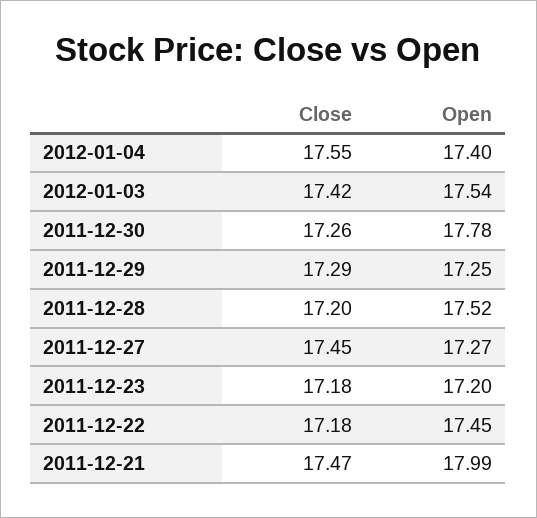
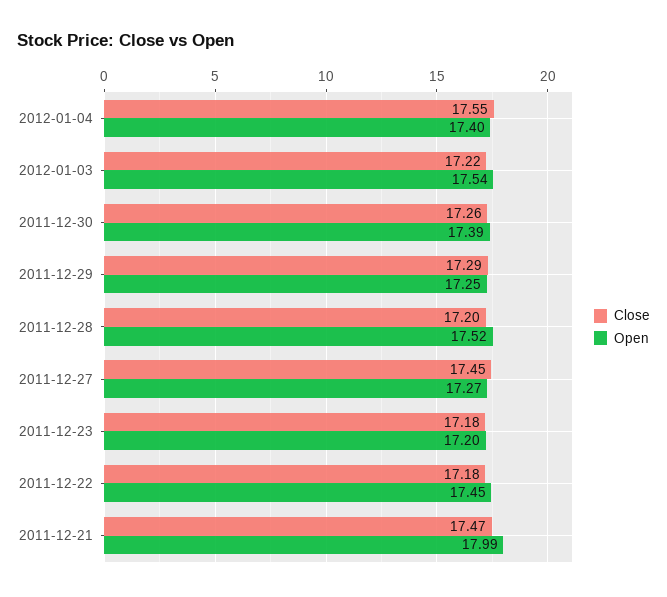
  {
    "Close": {
      "2012-01-04": 17.55,
-     "2012-01-03": 17.42,
+     "2012-01-03": 17.22,
      "2011-12-30": 17.26,
      "2011-12-29": 17.29,
      "2011-12-28": 17.2,
      "2011-12-27": 17.45,
      "2011-12-23": 17.18,
      "2011-12-22": 17.18,
      "2011-12-21": 17.47
    },
    "Open": {
      "2012-01-04": 17.4,
      "2012-01-03": 17.54,
-     "2011-12-30": 17.78,
+     "2011-12-30": 17.39,
      "2011-12-29": 17.25,
      "2011-12-28": 17.52,
      "2011-12-27": 17.27,
      "2011-12-23": 17.2,
      "2011-12-22": 17.45,
      "2011-12-21": 17.99
    }
  }

